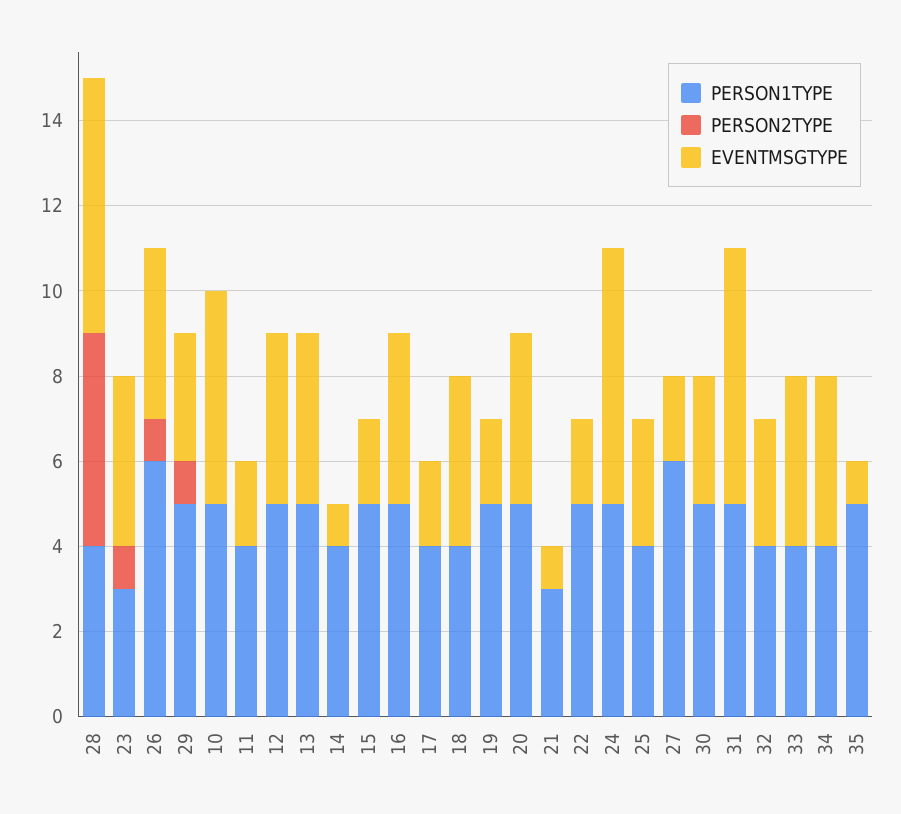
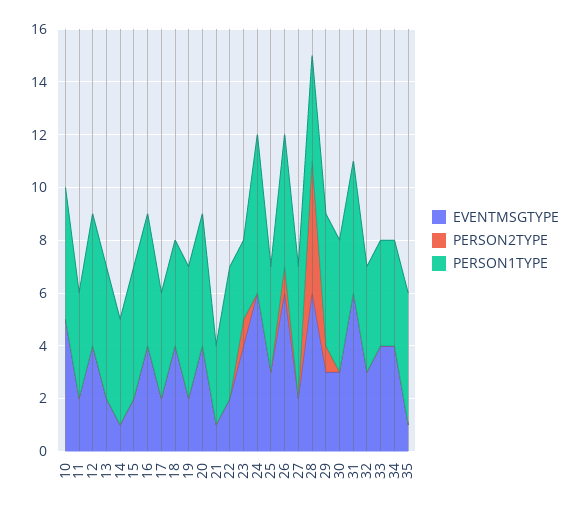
  {
    "PERSON1TYPE": {
      "28": 4,
      "23": 3,
-     "26": 6,
+     "26": 5,
      "29": 5,
      "10": 5,
      "11": 4,
      "12": 5,
      "13": 5,
      "14": 4,
      "15": 5,
      "16": 5,
      "17": 4,
      "18": 4,
      "19": 5,
      "20": 5,
      "21": 3,
      "22": 5,
-     "24": 5,
+     "24": 6,
      "25": 4,
-     "27": 6,
+     "27": 5,
      "30": 5,
      "31": 5,
      "32": 4,
      "33": 4,
      "34": 4,
      "35": 5
    },
    "PERSON2TYPE": {
      "28": 5,
      "23": 1,
      "26": 1,
      "29": 1,
      "10": 0,
      "11": 0,
      "12": 0,
      "13": 0,
      "14": 0,
      "15": 0,
      "16": 0,
      "17": 0,
      "18": 0,
      "19": 0,
      "20": 0,
      "21": 0,
      "22": 0,
      "24": 0,
      "25": 0,
      "27": 0,
      "30": 0,
      "31": 0,
      "32": 0,
      "33": 0,
      "34": 0,
      "35": 0
    },
    "EVENTMSGTYPE": {
      "28": 6,
      "23": 4,
-     "26": 4,
+     "26": 6,
      "29": 3,
      "10": 5,
      "11": 2,
      "12": 4,
-     "13": 4,
+     "13": 2,
      "14": 1,
      "15": 2,
      "16": 4,
      "17": 2,
      "18": 4,
      "19": 2,
      "20": 4,
      "21": 1,
      "22": 2,
      "24": 6,
      "25": 3,
      "27": 2,
      "30": 3,
      "31": 6,
      "32": 3,
      "33": 4,
      "34": 4,
      "35": 1
    }
  }

